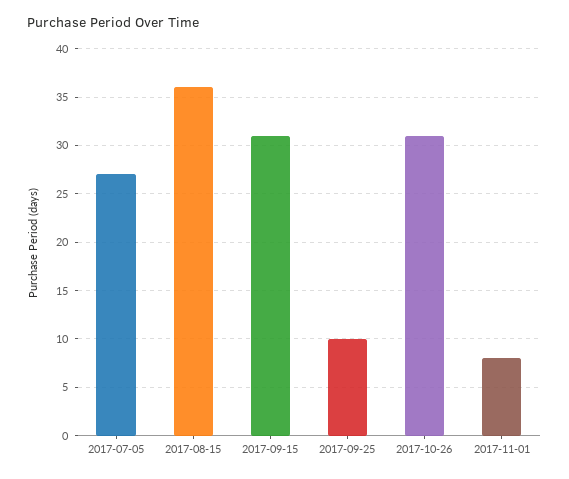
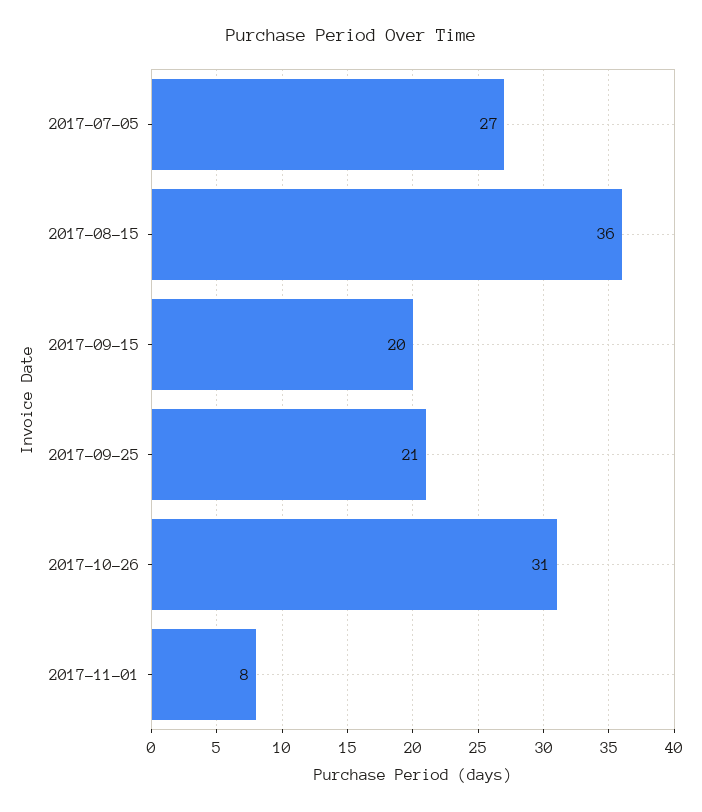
  {
    "2017-07-05": 27,
    "2017-08-15": 36,
-   "2017-09-15": 31,
+   "2017-09-15": 20,
-   "2017-09-25": 10,
+   "2017-09-25": 21,
    "2017-10-26": 31,
    "2017-11-01": 8
  }

